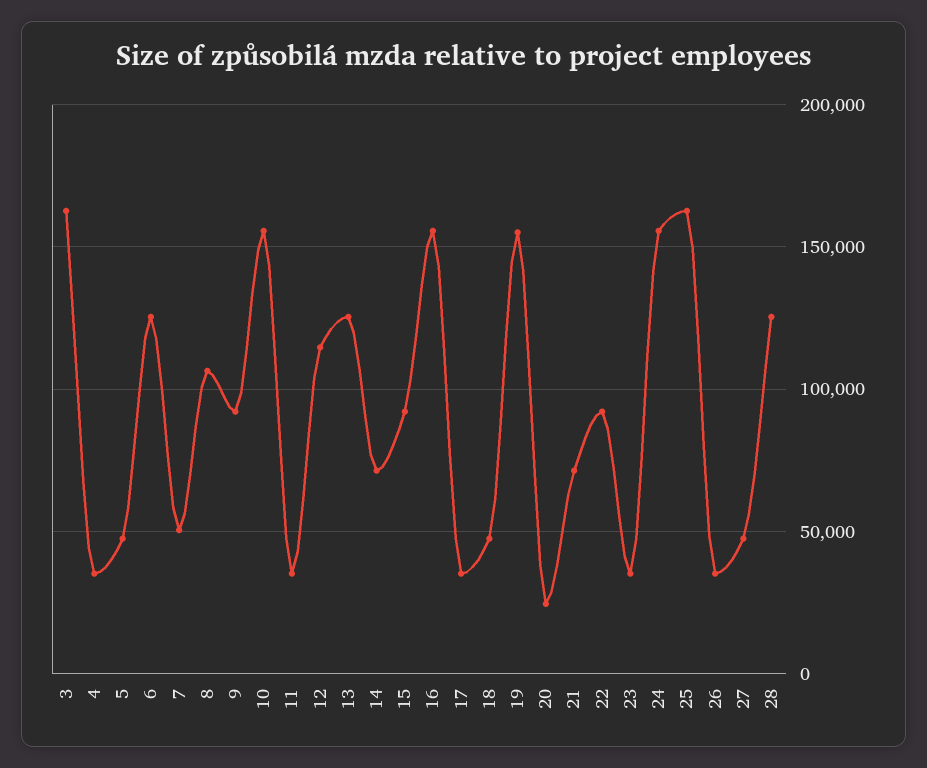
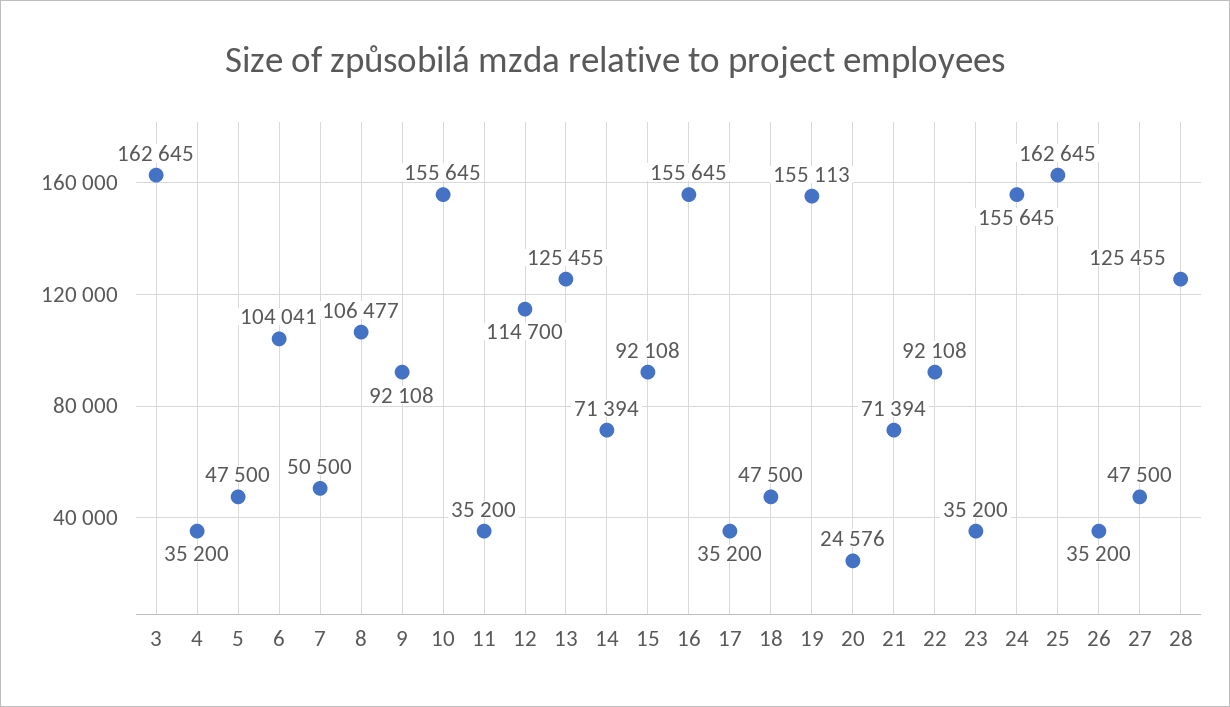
  {
    "3": 162645,
    "4": 35200,
    "5": 47500,
-   "6": 125000,
+   "6": 104041,
    "7": 50500,
    "8": 106477,
    "9": 92108,
    "10": 155645,
    "11": 35200,
    "12": 114700,
    "13": 125455,
    "14": 71394,
    "15": 92108,
    "16": 155645,
    "17": 35200,
    "18": 47500,
    "19": 155113,
    "20": 24576,
    "21": 71394,
    "22": 92108,
    "23": 35200,
    "24": 155645,
    "25": 162645,
    "26": 35200,
    "27": 47500,
    "28": 125455
  }

